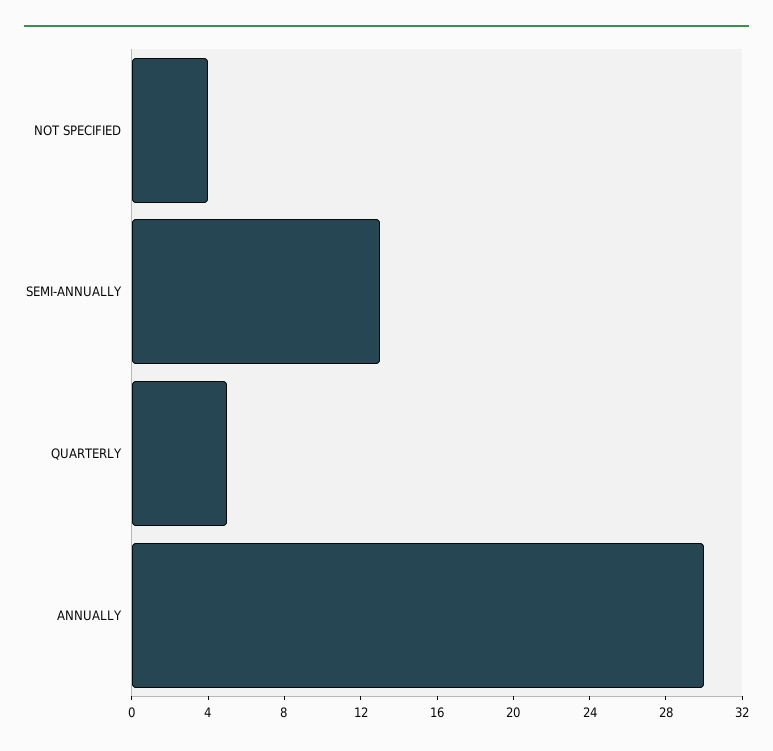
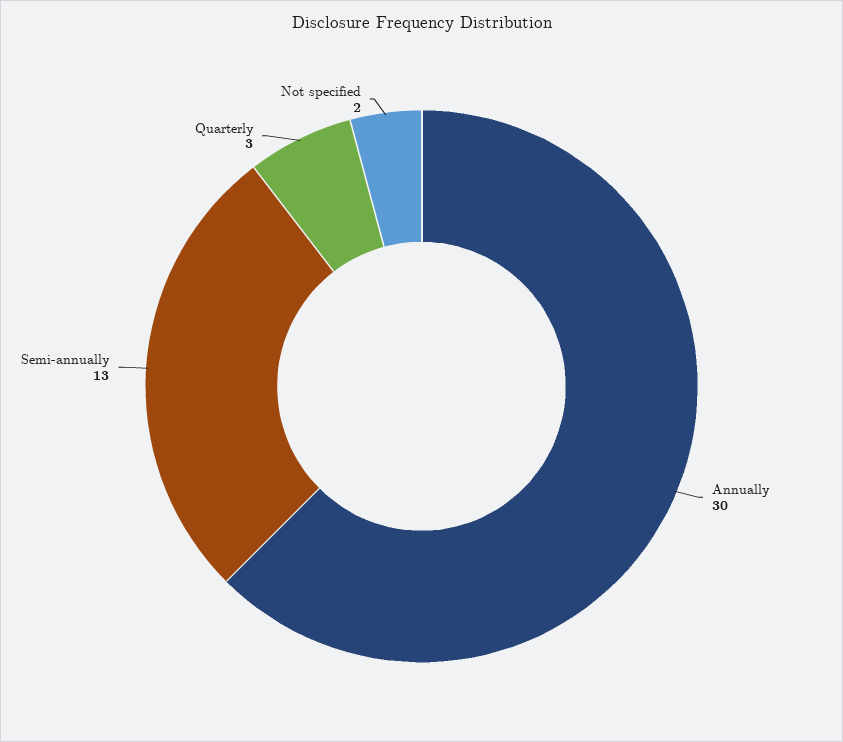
  {
-   "NOT SPECIFIED": 4,
+   "NOT SPECIFIED": 2,
    "SEMI-ANNUALLY": 13,
-   "QUARTERLY": 5,
+   "QUARTERLY": 3,
    "ANNUALLY": 30
  }

